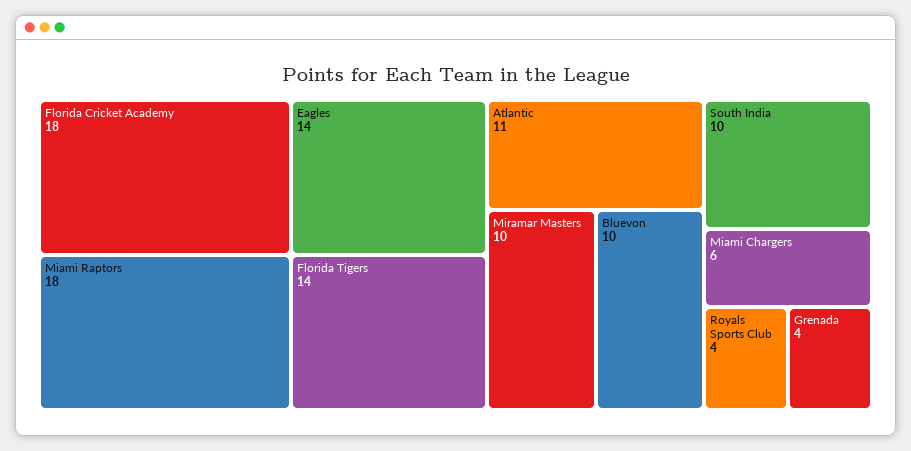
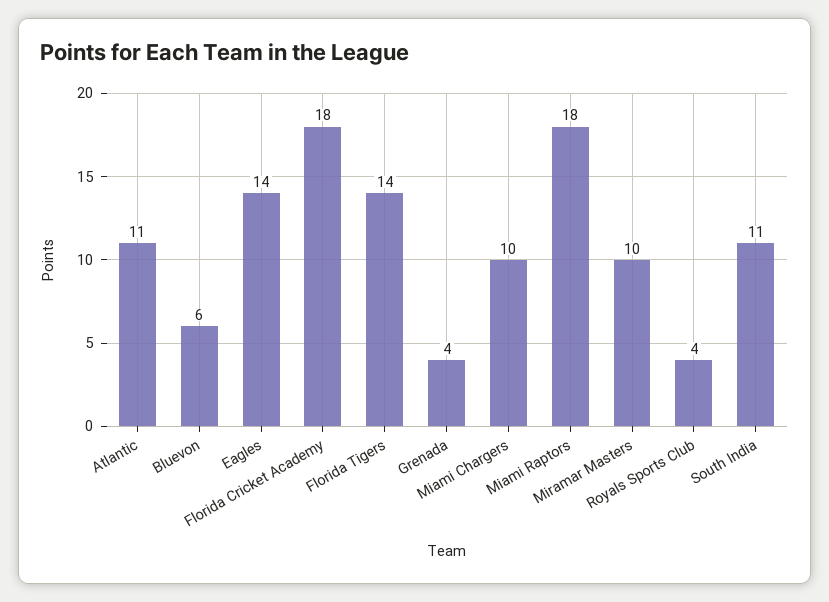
  {
    "Florida Cricket Academy": 18,
    "Miami Raptors": 18,
    "Eagles": 14,
    "Florida Tigers": 14,
    "Atlantic": 11,
    "Miramar Masters": 10,
-   "Bluevon": 10,
+   "Bluevon": 6,
-   "South India": 10,
+   "South India": 11,
-   "Miami Chargers": 6,
+   "Miami Chargers": 10,
    "Royals Sports Club": 4,
    "Grenada": 4
  }

